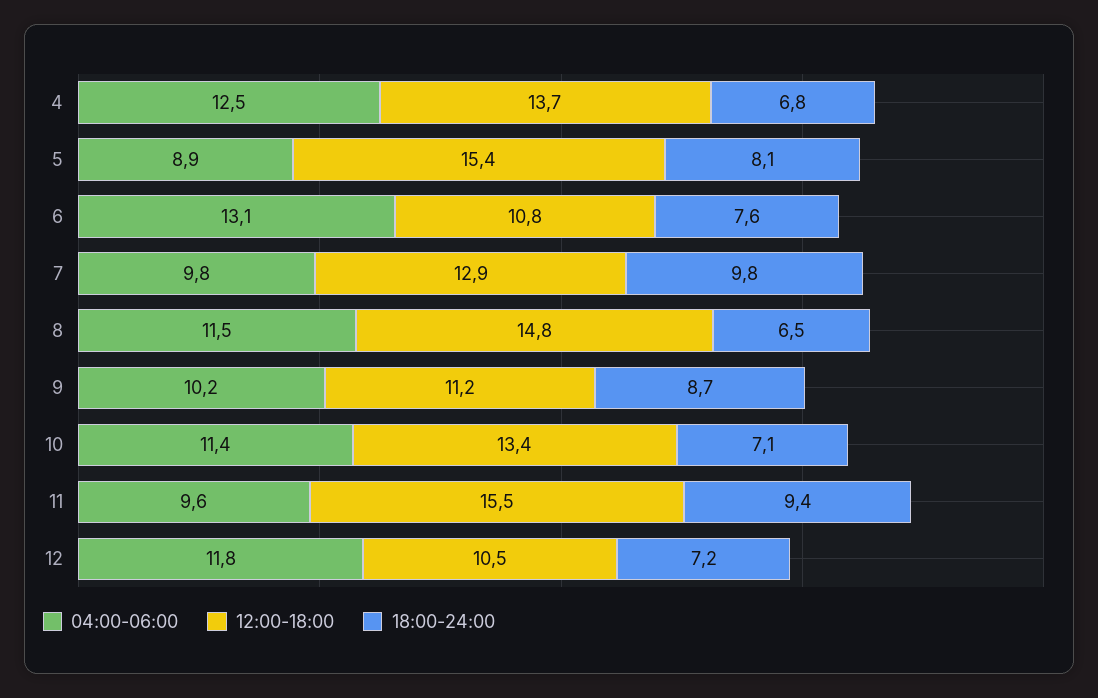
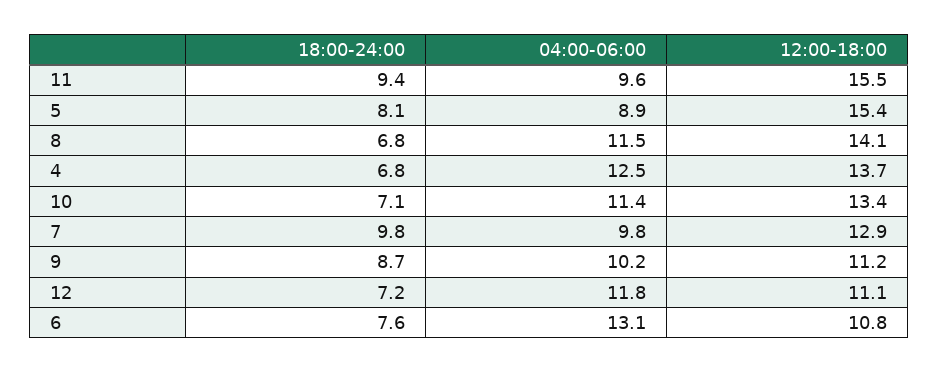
  {
    "04:00-06:00": {
      "4": 12.5,
      "5": 8.9,
      "6": 13.1,
      "7": 9.8,
      "8": 11.5,
      "9": 10.2,
      "10": 11.4,
      "11": 9.6,
      "12": 11.8
    },
    "12:00-18:00": {
      "4": 13.7,
      "5": 15.4,
      "6": 10.8,
      "7": 12.9,
-     "8": 14.8,
+     "8": 14.1,
      "9": 11.2,
      "10": 13.4,
      "11": 15.5,
-     "12": 10.5
+     "12": 11.1
    },
    "18:00-24:00": {
      "4": 6.8,
      "5": 8.1,
      "6": 7.6,
      "7": 9.8,
-     "8": 6.5,
+     "8": 6.8,
      "9": 8.7,
      "10": 7.1,
      "11": 9.4,
      "12": 7.2
    }
  }

